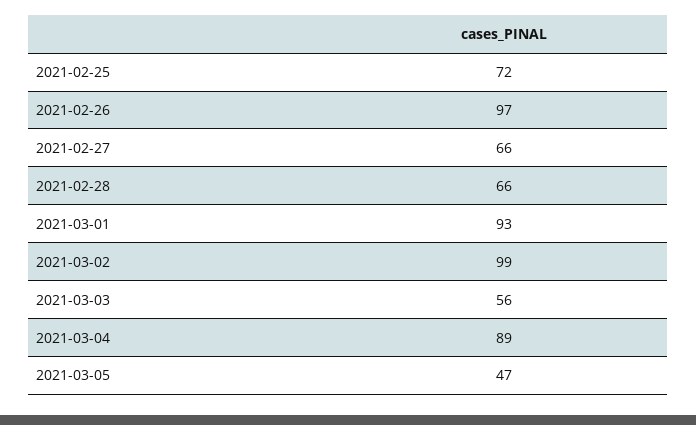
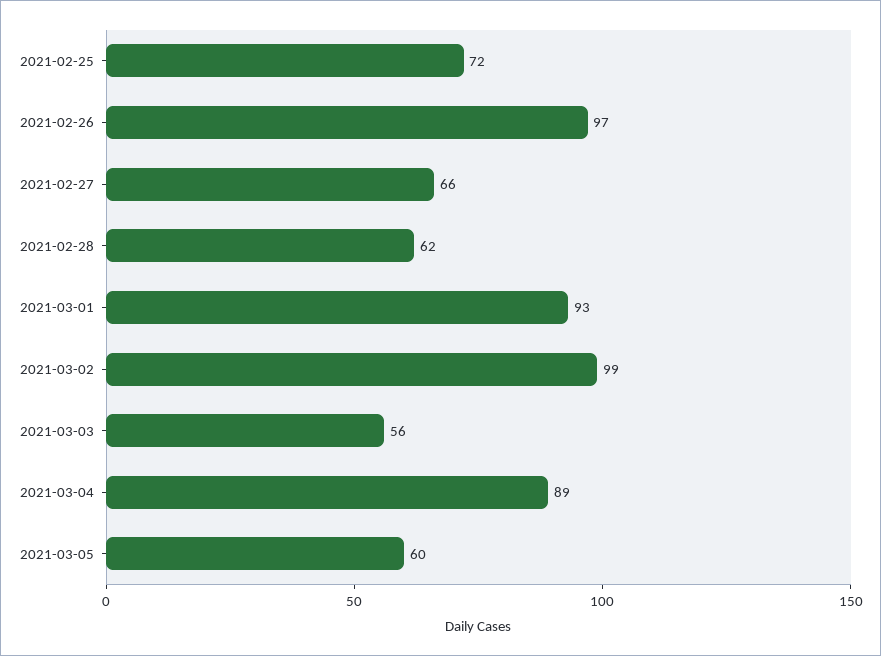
  {
    "2021-02-25": 72,
    "2021-02-26": 97,
    "2021-02-27": 66,
-   "2021-02-28": 66,
+   "2021-02-28": 62,
    "2021-03-01": 93,
    "2021-03-02": 99,
    "2021-03-03": 56,
    "2021-03-04": 89,
-   "2021-03-05": 47
+   "2021-03-05": 60
  }

